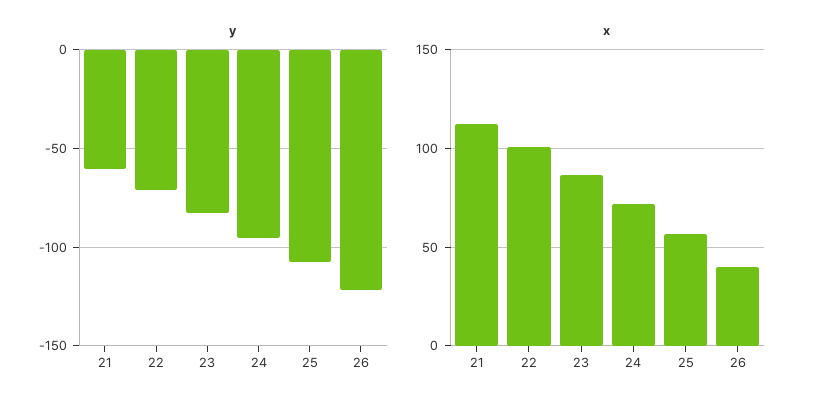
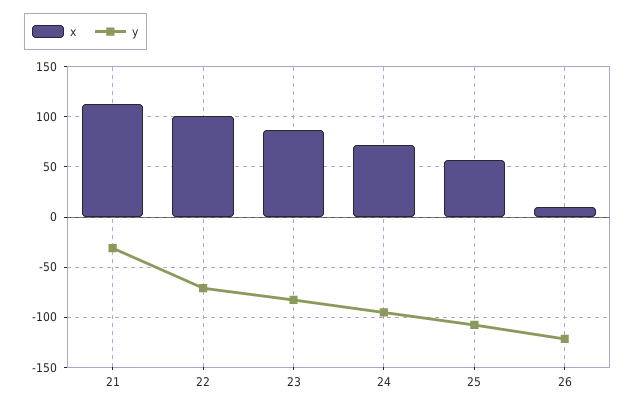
  {
    "y": {
-     "21": -60,
+     "21": -30,
      "22": -70,
      "23": -85,
      "24": -95,
      "25": -110,
      "26": -120
    },
    "x": {
      "21": 115,
      "22": 100,
      "23": 85,
      "24": 70,
      "25": 55,
-     "26": 40
+     "26": 10
    }
  }

